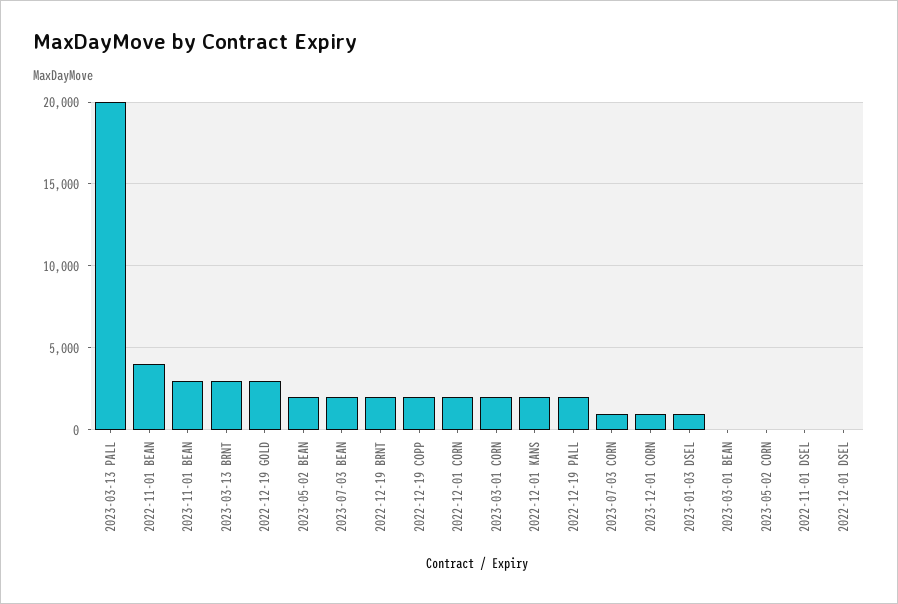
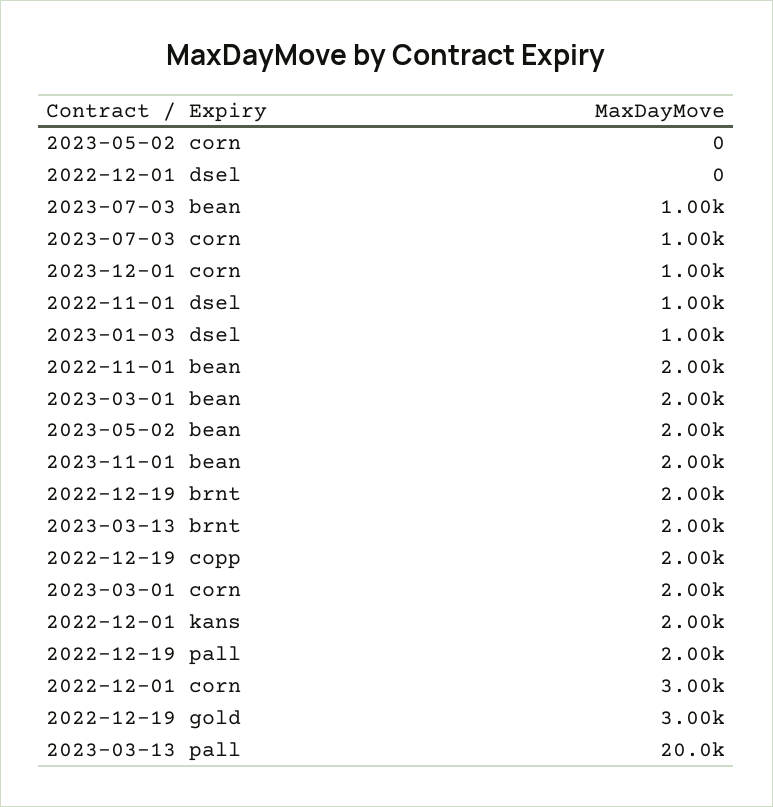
  {
    "2023-03-13 PALL": 20000,
-   "2022-11-01 BEAN": 4000,
+   "2022-11-01 BEAN": 2000,
-   "2023-11-01 BEAN": 3000,
+   "2023-11-01 BEAN": 2000,
-   "2023-03-13 BRNT": 3000,
+   "2023-03-13 BRNT": 2000,
    "2022-12-19 GOLD": 3000,
    "2023-05-02 BEAN": 2000,
-   "2023-07-03 BEAN": 2000,
+   "2023-07-03 BEAN": 1000,
    "2022-12-19 BRNT": 2000,
    "2022-12-19 COPP": 2000,
-   "2022-12-01 CORN": 2000,
+   "2022-12-01 CORN": 3000,
    "2023-03-01 CORN": 2000,
    "2022-12-01 KANS": 2000,
    "2022-12-19 PALL": 2000,
    "2023-07-03 CORN": 1000,
    "2023-12-01 CORN": 1000,
    "2023-01-03 DSEL": 1000,
-   "2023-03-01 BEAN": 0,
+   "2023-03-01 BEAN": 2000,
    "2023-05-02 CORN": 0,
-   "2022-11-01 DSEL": 0,
+   "2022-11-01 DSEL": 1000,
    "2022-12-01 DSEL": 0
  }

